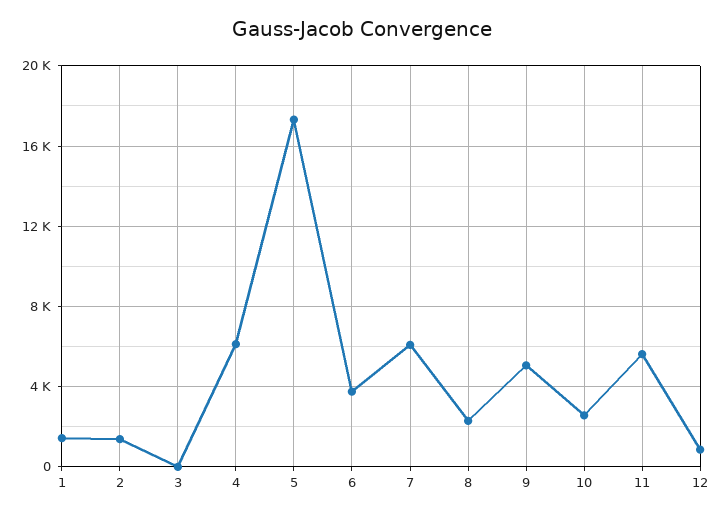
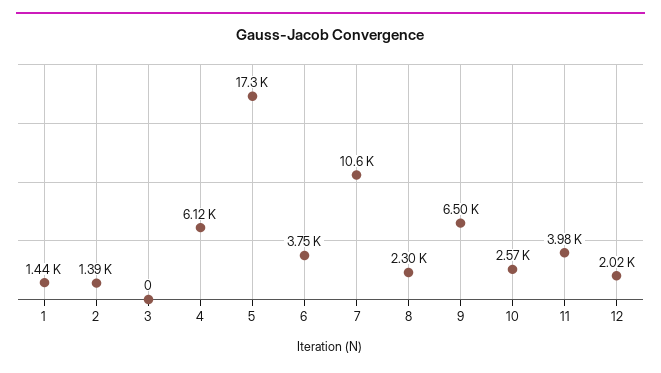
  {
    "1": 1440,
    "2": 1390,
    "3": 0,
    "4": 6120,
    "5": 17300,
    "6": 3750,
-   "7": 6000,
+   "7": 10600,
    "8": 2300,
-   "9": 5000,
+   "9": 6500,
    "10": 2570,
-   "11": 5500,
+   "11": 3980,
-   "12": 1000
+   "12": 2020
  }

